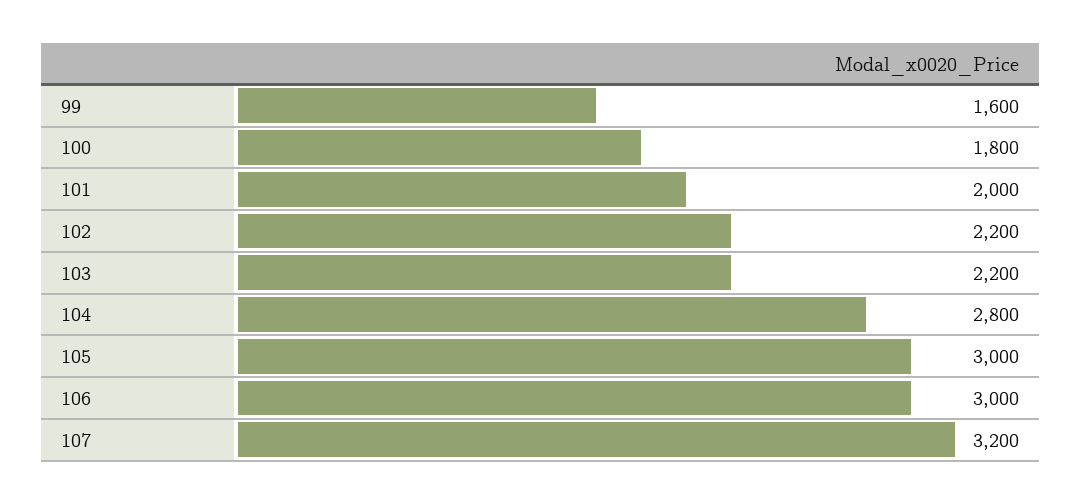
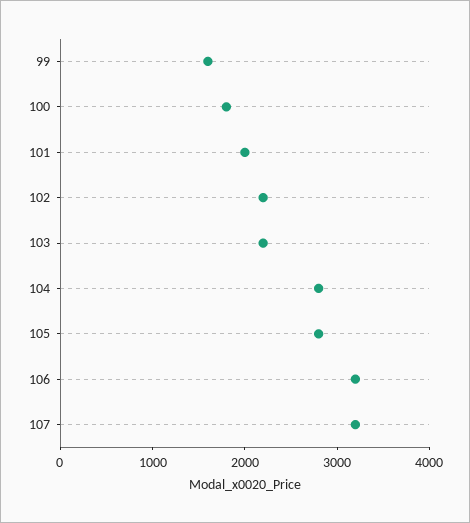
  {
    "99": 1600,
    "100": 1800,
    "101": 2000,
    "102": 2200,
    "103": 2200,
    "104": 2800,
-   "105": 3000,
+   "105": 2800,
-   "106": 3000,
+   "106": 3200,
    "107": 3200
  }

